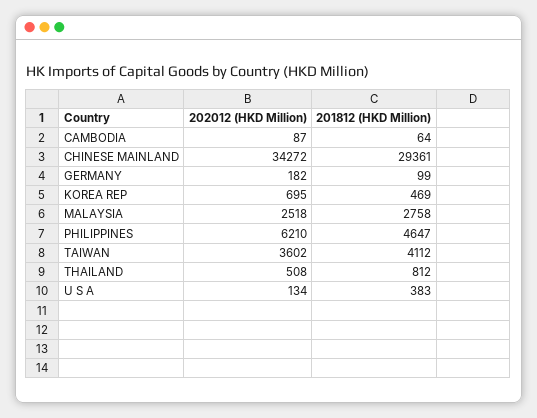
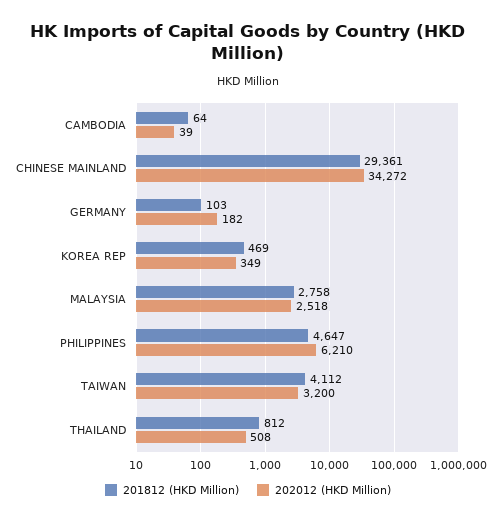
  {
    "202012 (HKD Million)": {
-     "CAMBODIA": 87,
+     "CAMBODIA": 39,
      "CHINESE MAINLAND": 34272,
      "GERMANY": 182,
-     "KOREA REP": 695,
+     "KOREA REP": 349,
      "MALAYSIA": 2518,
      "PHILIPPINES": 6210,
-     "TAIWAN": 3602,
+     "TAIWAN": 3200,
-     "THAILAND": 508,
+     "THAILAND": 508
-     "U S A": 134
    },
    "201812 (HKD Million)": {
      "CAMBODIA": 64,
      "CHINESE MAINLAND": 29361,
-     "GERMANY": 99,
+     "GERMANY": 103,
      "KOREA REP": 469,
      "MALAYSIA": 2758,
      "PHILIPPINES": 4647,
      "TAIWAN": 4112,
-     "THAILAND": 812,
+     "THAILAND": 812
-     "U S A": 383
    }
  }

